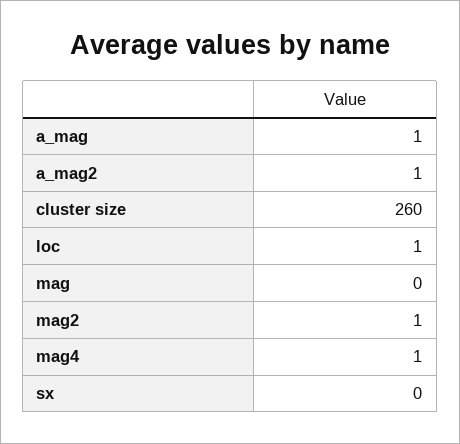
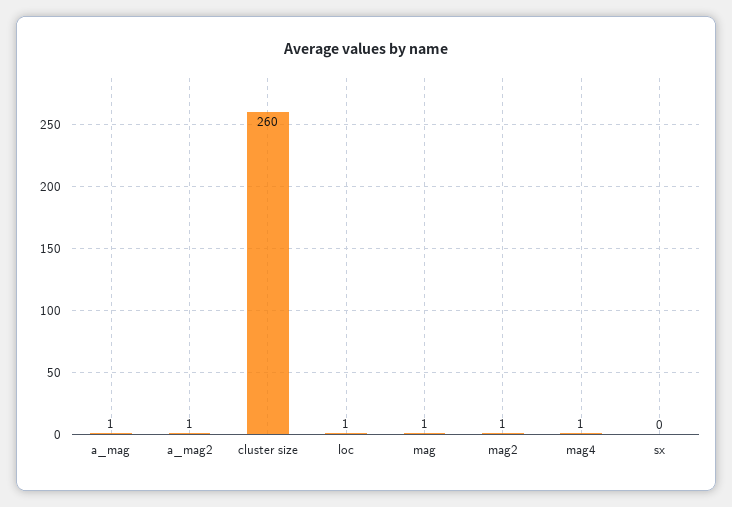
  {
    "a_mag": 1,
    "a_mag2": 1,
    "cluster size": 260,
    "loc": 1,
-   "mag": 0,
+   "mag": 1,
    "mag2": 1,
    "mag4": 1,
    "sx": 0
  }

